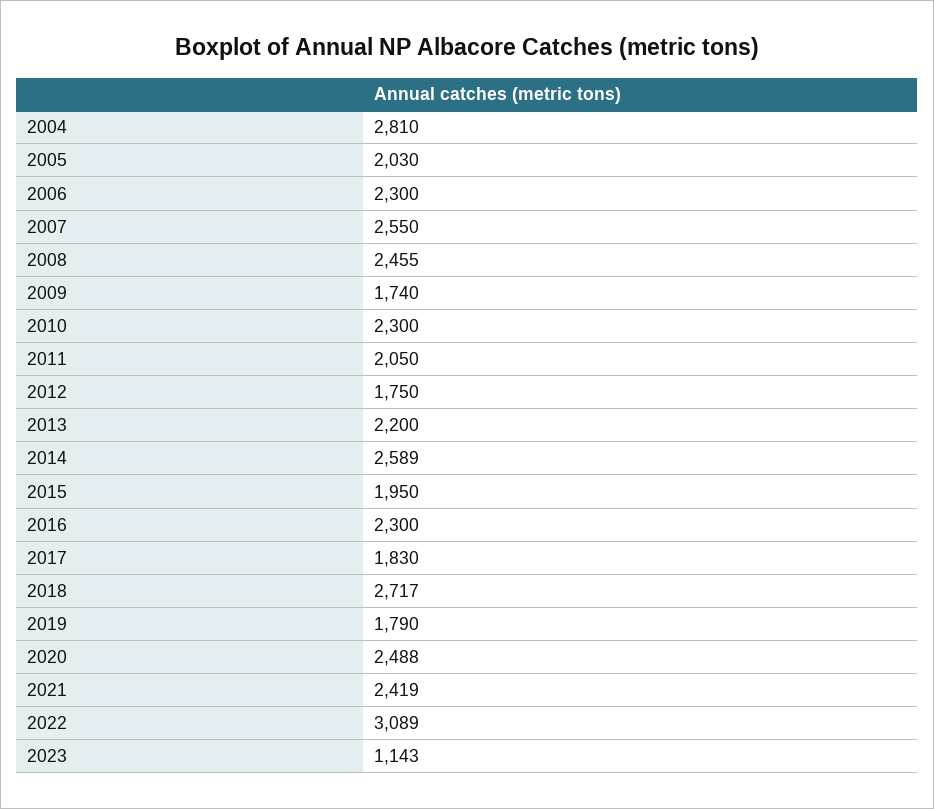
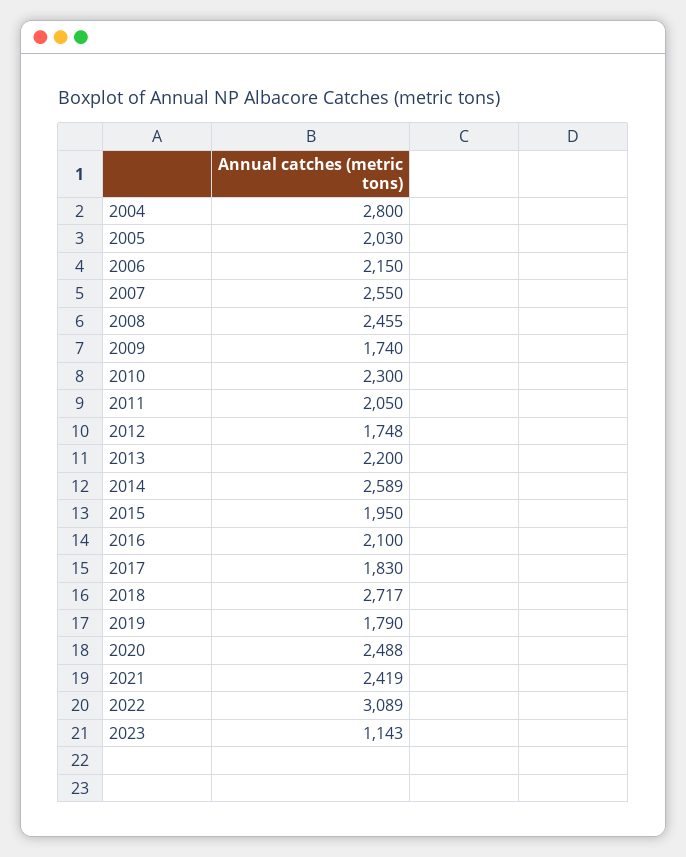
  {
-   "2004": 2810,
+   "2004": 2800,
    "2005": 2030,
-   "2006": 2300,
+   "2006": 2150,
    "2007": 2550,
    "2008": 2455,
    "2009": 1740,
    "2010": 2300,
    "2011": 2050,
-   "2012": 1750,
+   "2012": 1748,
    "2013": 2200,
    "2014": 2589,
    "2015": 1950,
-   "2016": 2300,
+   "2016": 2100,
    "2017": 1830,
    "2018": 2717,
    "2019": 1790,
    "2020": 2488,
    "2021": 2419,
    "2022": 3089,
    "2023": 1143
  }

